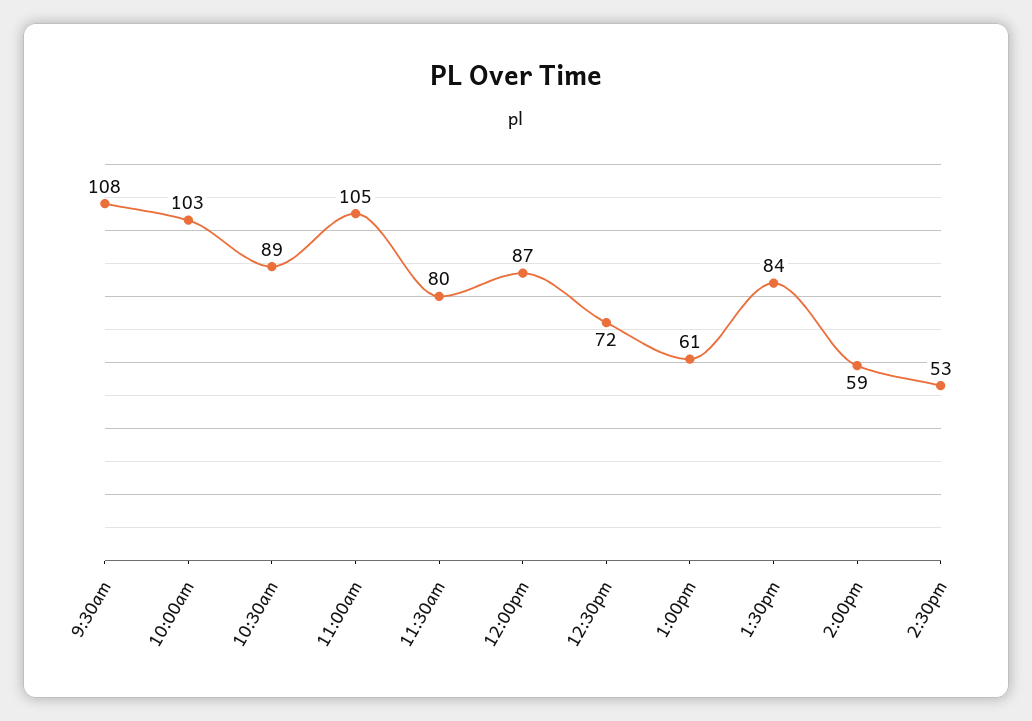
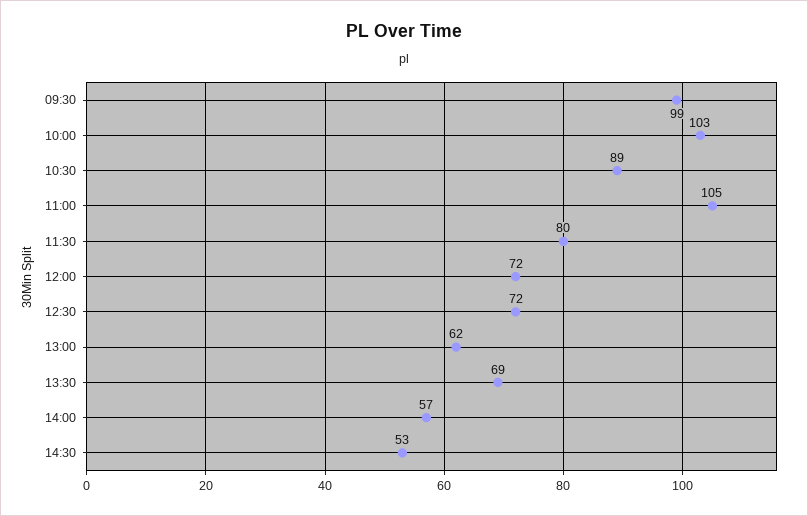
  {
-   "9:30am": 108,
+   "9:30am": 99,
    "10:00am": 103,
    "10:30am": 89,
    "11:00am": 105,
    "11:30am": 80,
-   "12:00pm": 87,
+   "12:00pm": 72,
    "12:30pm": 72,
-   "1:00pm": 61,
+   "1:00pm": 62,
-   "1:30pm": 84,
+   "1:30pm": 69,
-   "2:00pm": 59,
+   "2:00pm": 57,
    "2:30pm": 53
  }

